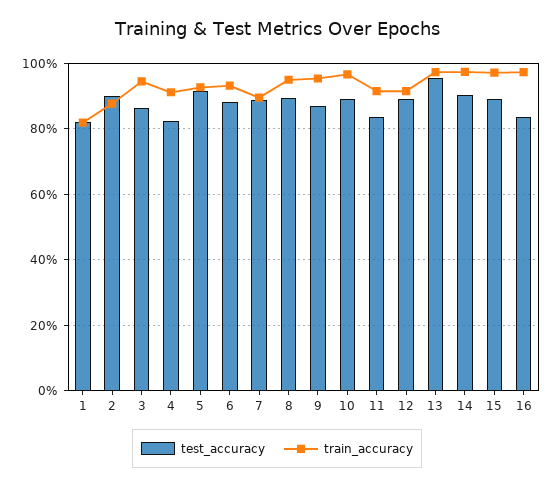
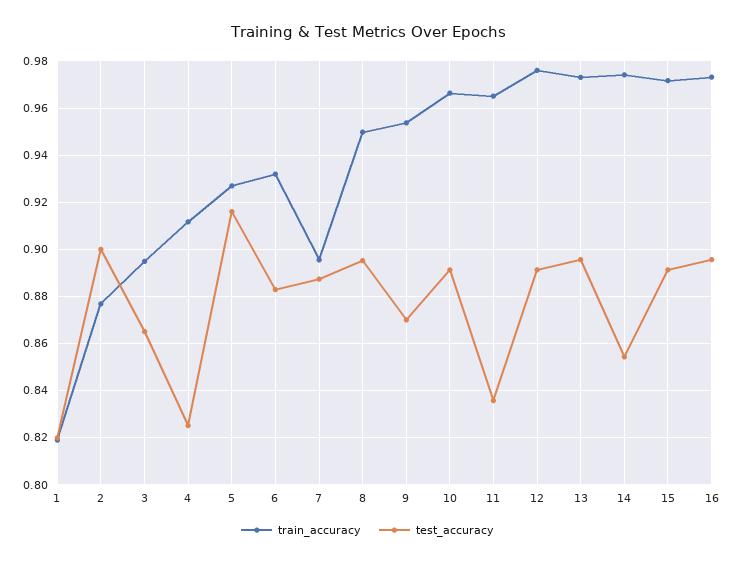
  {
    "test_accuracy": {
      "1": 0.82,
      "2": 0.9,
      "3": 0.865,
      "4": 0.825,
      "5": 0.915,
      "6": 0.885,
      "7": 0.885,
      "8": 0.895,
      "9": 0.87,
      "10": 0.89,
      "11": 0.835,
      "12": 0.89,
-     "13": 0.96,
+     "13": 0.895,
-     "14": 0.9,
+     "14": 0.855,
      "15": 0.89,
-     "16": 0.84
+     "16": 0.895
    },
    "train_accuracy": {
      "1": 0.82,
      "2": 0.875,
-     "3": 0.94,
+     "3": 0.895,
      "4": 0.91,
      "5": 0.925,
      "6": 0.93,
      "7": 0.895,
      "8": 0.95,
      "9": 0.955,
      "10": 0.965,
-     "11": 0.92,
+     "11": 0.965,
-     "12": 0.92,
+     "12": 0.975,
      "13": 0.975,
      "14": 0.975,
      "15": 0.97,
      "16": 0.975
    }
  }

